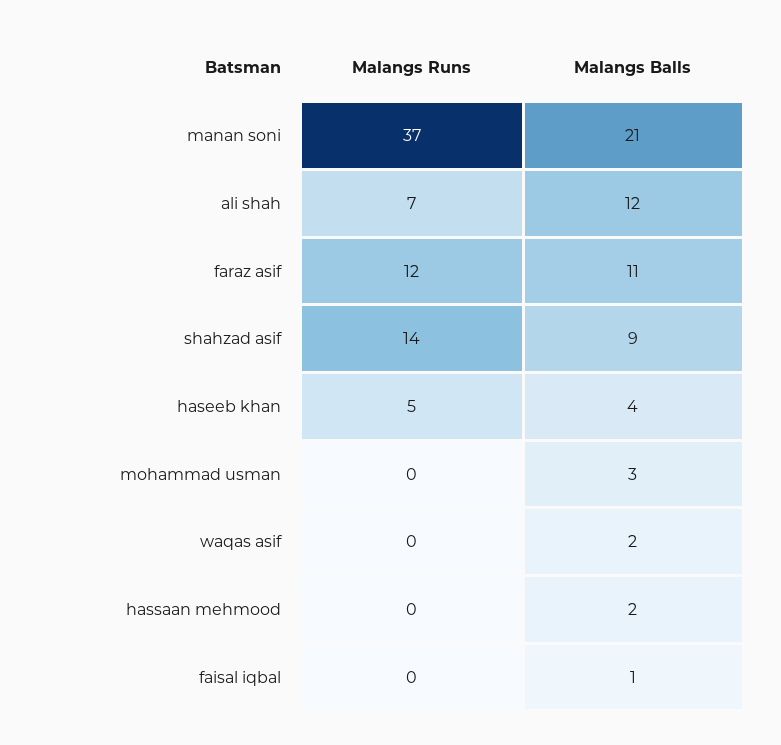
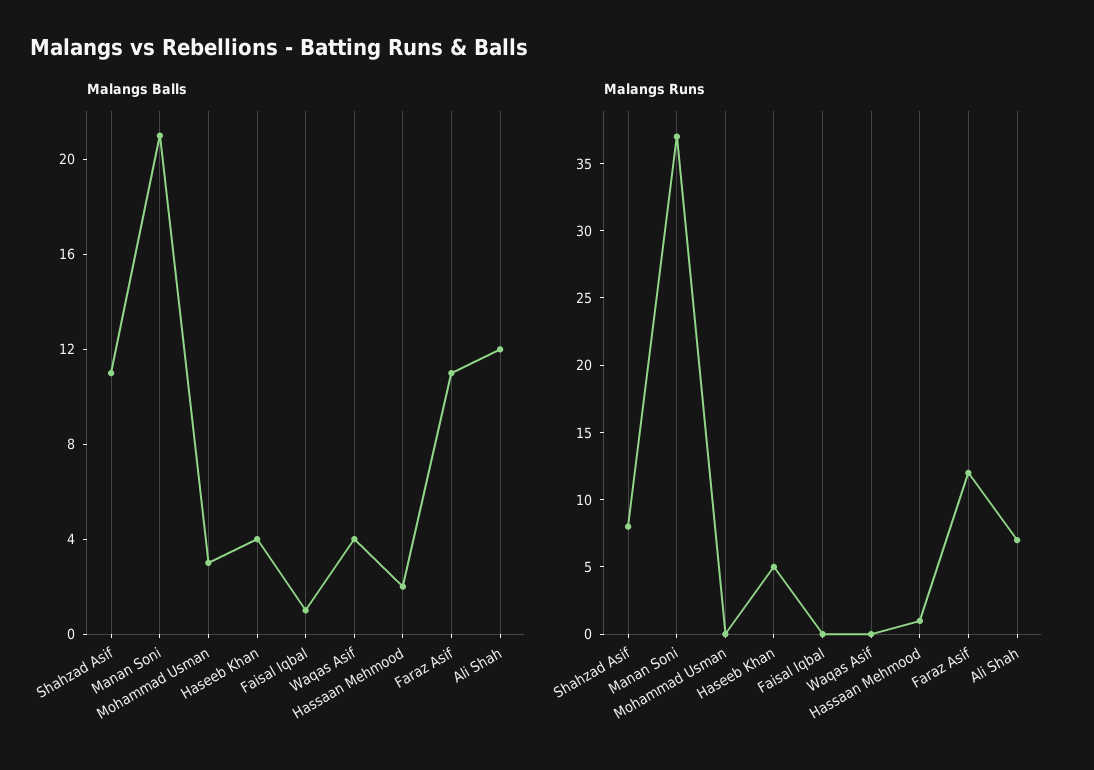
  {
    "Malangs Runs": {
      "manan soni": 37,
      "ali shah": 7,
      "faraz asif": 12,
-     "shahzad asif": 14,
+     "shahzad asif": 8,
      "haseeb khan": 5,
      "mohammad usman": 0,
      "waqas asif": 0,
-     "hassaan mehmood": 0,
+     "hassaan mehmood": 1,
      "faisal iqbal": 0
    },
    "Malangs Balls": {
      "manan soni": 21,
      "ali shah": 12,
      "faraz asif": 11,
-     "shahzad asif": 9,
+     "shahzad asif": 11,
      "haseeb khan": 4,
      "mohammad usman": 3,
-     "waqas asif": 2,
+     "waqas asif": 4,
      "hassaan mehmood": 2,
      "faisal iqbal": 1
    }
  }

